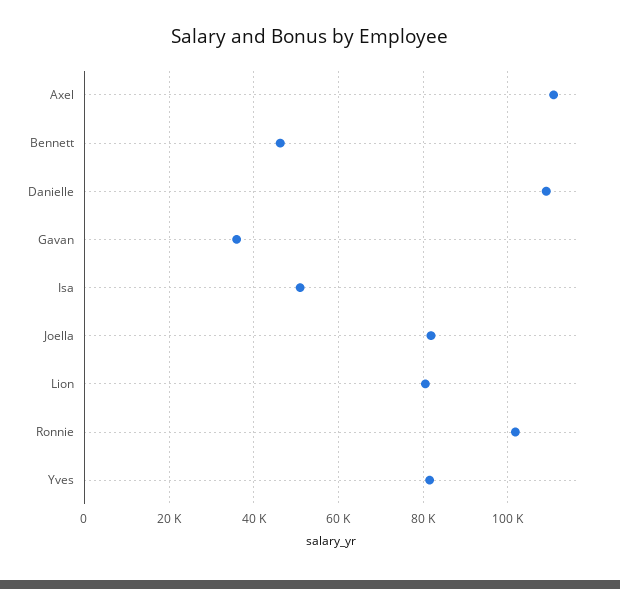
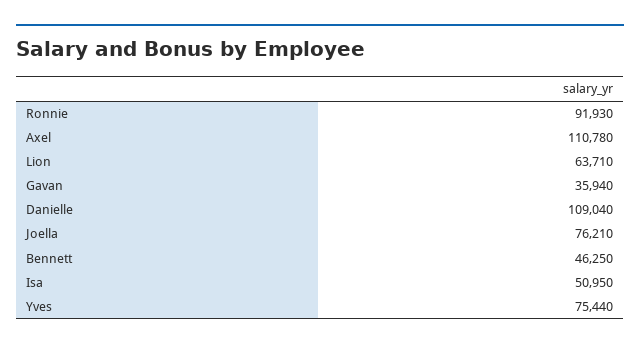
  {
    "Axel": 110780,
    "Bennett": 46250,
    "Danielle": 109040,
    "Gavan": 35940,
    "Isa": 50950,
-   "Joella": 82000,
+   "Joella": 76210,
-   "Lion": 80000,
+   "Lion": 63710,
-   "Ronnie": 102000,
+   "Ronnie": 91930,
-   "Yves": 82000
+   "Yves": 75440
  }

